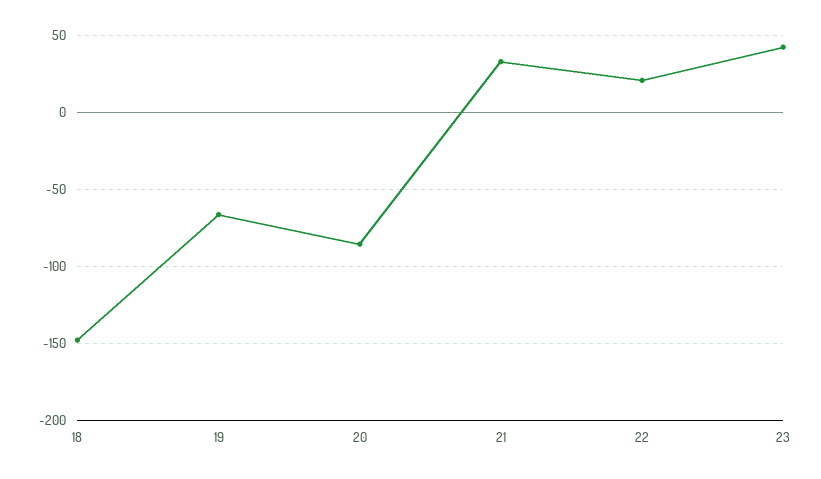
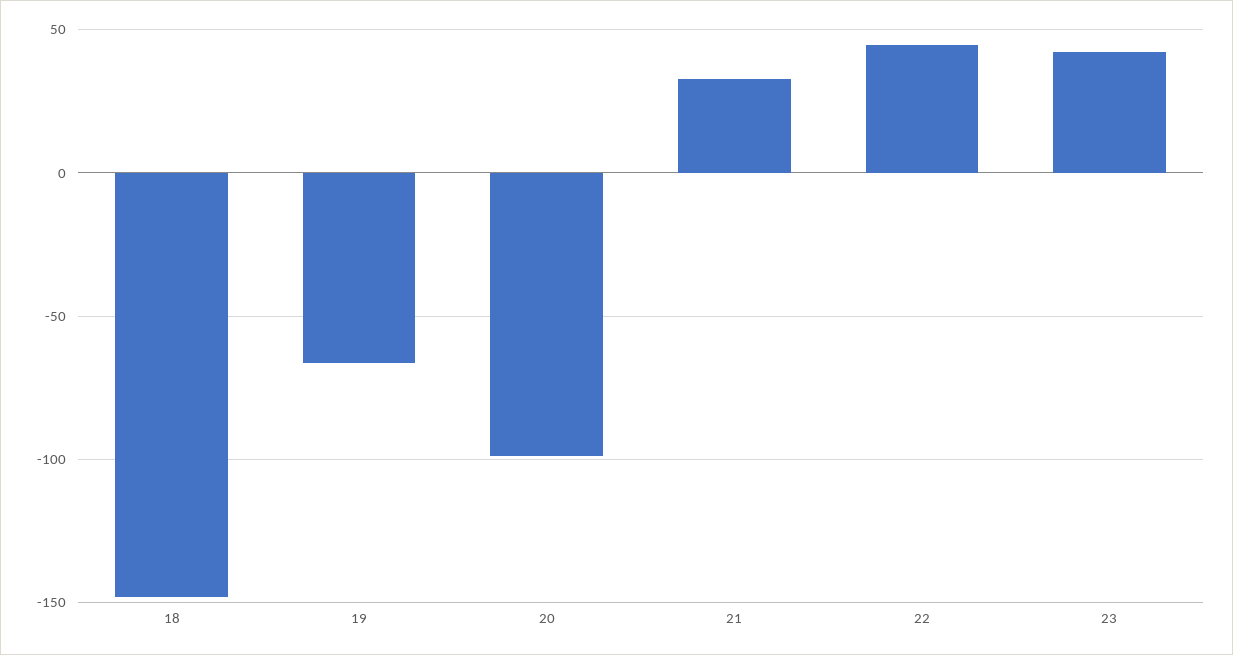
  {
    "18": -150,
    "19": -65,
-   "20": -85,
+   "20": -100,
    "21": 35,
-   "22": 20,
+   "22": 45,
    "23": 40
  }

